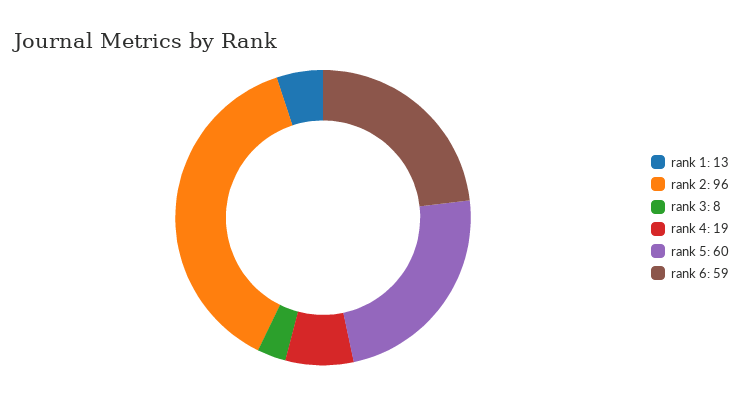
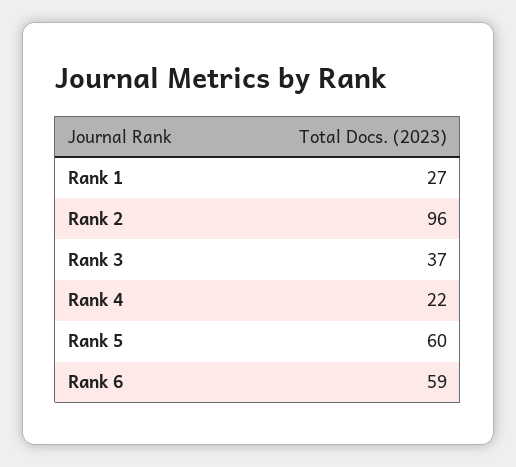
  {
-   "rank 1": 13,
+   "rank 1": 27,
    "rank 2": 96,
-   "rank 3": 8,
+   "rank 3": 37,
-   "rank 4": 19,
+   "rank 4": 22,
    "rank 5": 60,
    "rank 6": 59
  }

